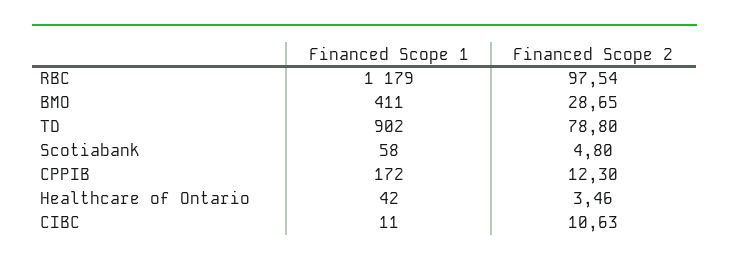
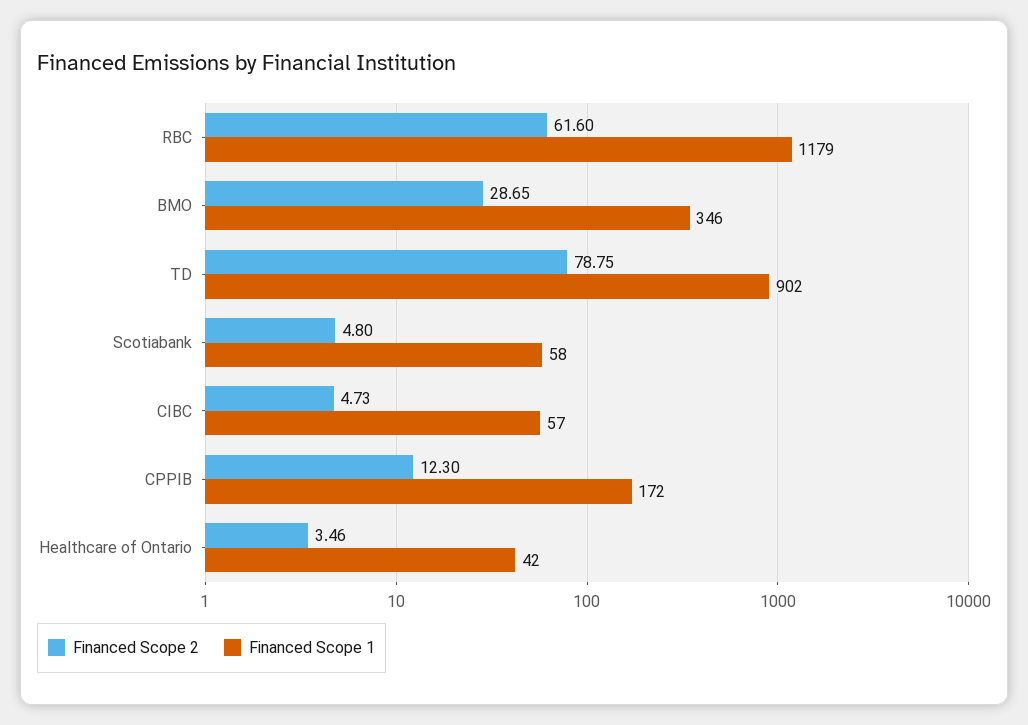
  {
    "Financed Scope 1": {
      "RBC": 1179,
-     "BMO": 411,
+     "BMO": 346,
      "TD": 902,
      "Scotiabank": 58,
      "CPPIB": 172,
      "Healthcare of Ontario": 42,
-     "CIBC": 11
+     "CIBC": 57
    },
    "Financed Scope 2": {
-     "RBC": 97.54,
+     "RBC": 61.6,
      "BMO": 28.65,
-     "TD": 78.8,
+     "TD": 78.75,
      "Scotiabank": 4.8,
      "CPPIB": 12.3,
      "Healthcare of Ontario": 3.46,
-     "CIBC": 10.63
+     "CIBC": 4.73
    }
  }

